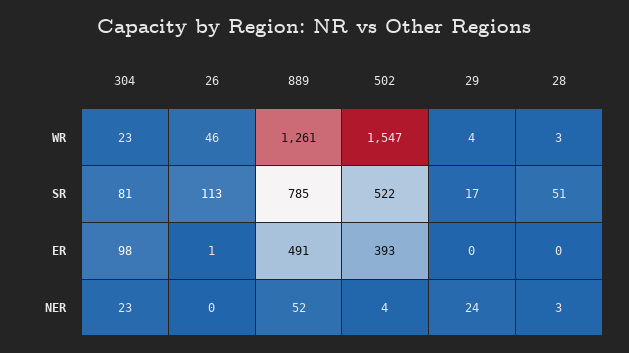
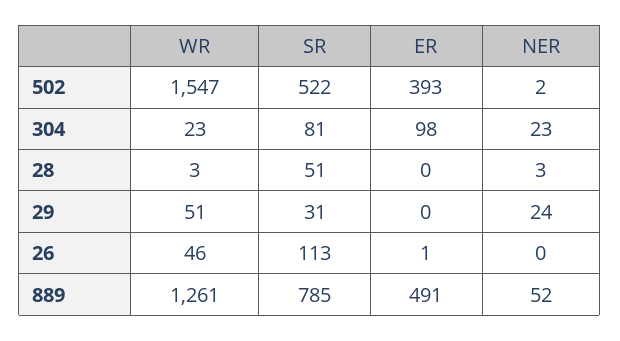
  {
    "304": {
      "WR": 23,
      "SR": 81,
      "ER": 98,
      "NER": 23
    },
    "26": {
      "WR": 46,
      "SR": 113,
      "ER": 1,
      "NER": 0
    },
    "889": {
      "WR": 1261,
      "SR": 785,
      "ER": 491,
      "NER": 52
    },
    "502": {
      "WR": 1547,
      "SR": 522,
      "ER": 393,
-     "NER": 4
+     "NER": 2
    },
    "29": {
-     "WR": 4,
+     "WR": 51,
-     "SR": 17,
+     "SR": 31,
      "ER": 0,
      "NER": 24
    },
    "28": {
      "WR": 3,
      "SR": 51,
      "ER": 0,
      "NER": 3
    }
  }

